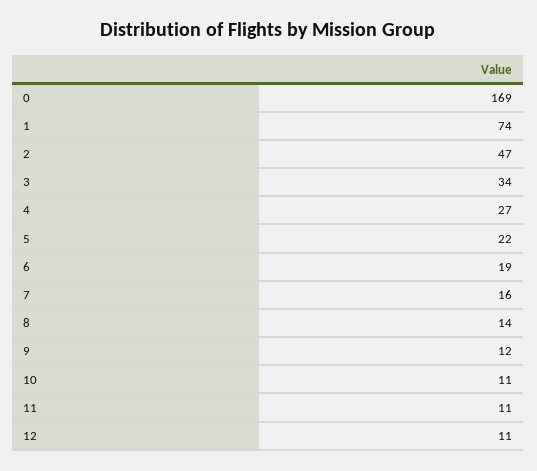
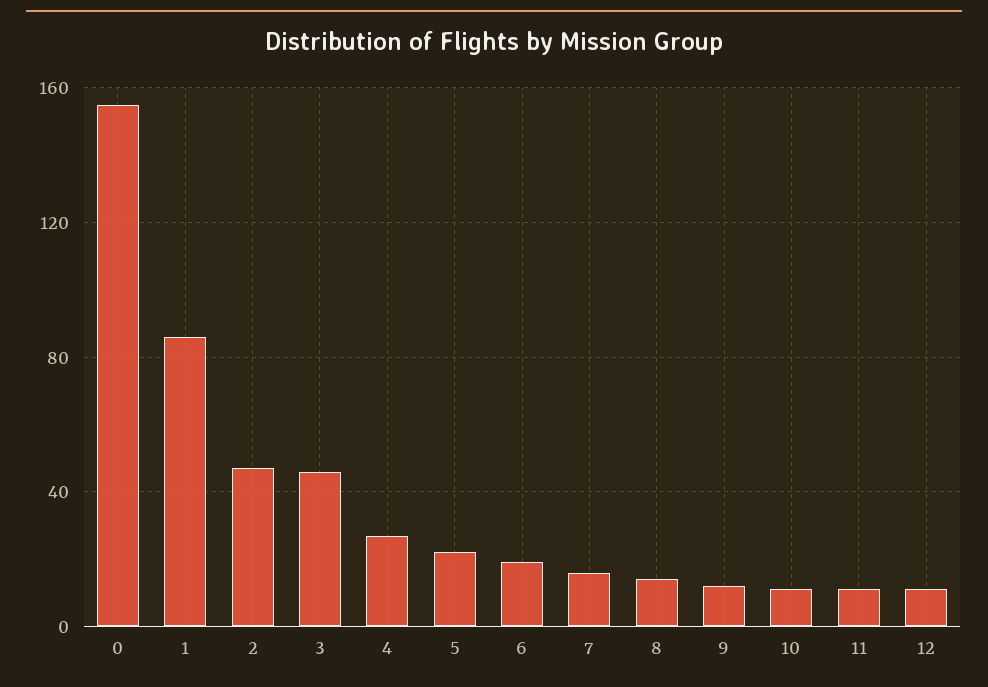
  {
-   "0": 169,
+   "0": 155,
-   "1": 74,
+   "1": 85,
    "2": 47,
-   "3": 34,
+   "3": 45,
    "4": 27,
    "5": 22,
    "6": 19,
    "7": 16,
    "8": 14,
    "9": 12,
    "10": 11,
    "11": 11,
    "12": 11
  }

